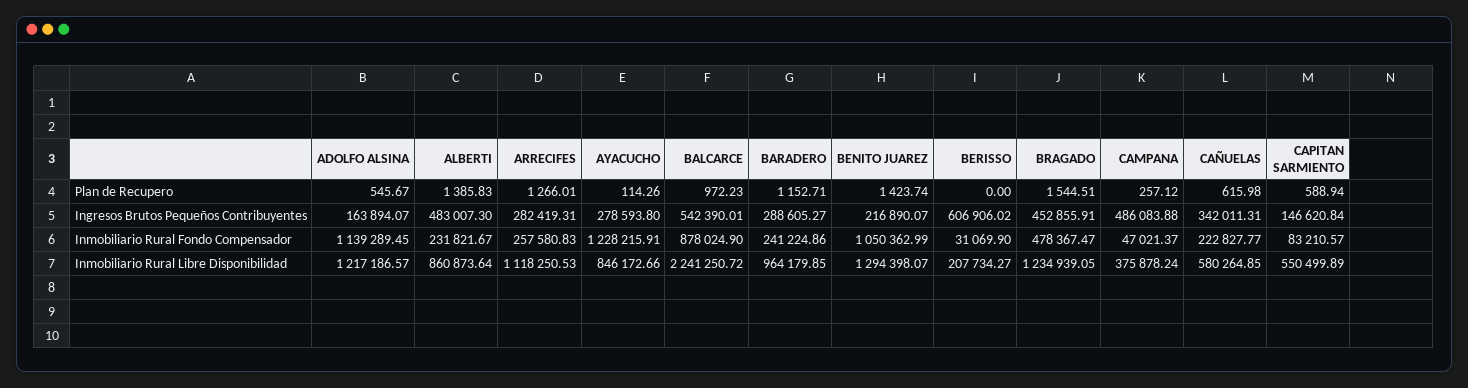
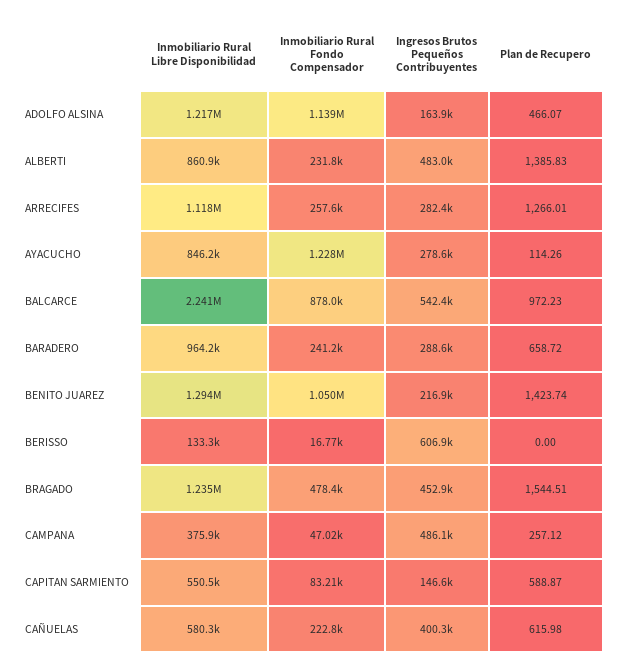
  {
    "ADOLFO ALSINA": {
-     "Plan de Recupero": 545.67,
+     "Plan de Recupero": 466.07,
      "Ingresos Brutos Pequeños Contribuyentes": 163894.07,
      "Inmobiliario Rural Fondo Compensador": 1139289.45,
      "Inmobiliario Rural Libre Disponibilidad": 1217186.57
    },
    "ALBERTI": {
      "Plan de Recupero": 1385.83,
      "Ingresos Brutos Pequeños Contribuyentes": 483007.3,
      "Inmobiliario Rural Fondo Compensador": 231821.67,
      "Inmobiliario Rural Libre Disponibilidad": 860873.64
    },
    "ARRECIFES": {
      "Plan de Recupero": 1266.01,
      "Ingresos Brutos Pequeños Contribuyentes": 282419.31,
      "Inmobiliario Rural Fondo Compensador": 257580.83,
      "Inmobiliario Rural Libre Disponibilidad": 1118250.53
    },
    "AYACUCHO": {
      "Plan de Recupero": 114.26,
      "Ingresos Brutos Pequeños Contribuyentes": 278593.8,
      "Inmobiliario Rural Fondo Compensador": 1228215.91,
      "Inmobiliario Rural Libre Disponibilidad": 846172.66
    },
    "BALCARCE": {
      "Plan de Recupero": 972.23,
      "Ingresos Brutos Pequeños Contribuyentes": 542390.01,
      "Inmobiliario Rural Fondo Compensador": 878024.9,
      "Inmobiliario Rural Libre Disponibilidad": 2241250.72
    },
    "BARADERO": {
-     "Plan de Recupero": 1152.71,
+     "Plan de Recupero": 658.72,
      "Ingresos Brutos Pequeños Contribuyentes": 288605.27,
      "Inmobiliario Rural Fondo Compensador": 241224.86,
      "Inmobiliario Rural Libre Disponibilidad": 964179.85
    },
    "BENITO JUAREZ": {
      "Plan de Recupero": 1423.74,
      "Ingresos Brutos Pequeños Contribuyentes": 216890.07,
      "Inmobiliario Rural Fondo Compensador": 1050362.99,
      "Inmobiliario Rural Libre Disponibilidad": 1294398.07
    },
    "BERISSO": {
      "Plan de Recupero": 0,
      "Ingresos Brutos Pequeños Contribuyentes": 606906.02,
-     "Inmobiliario Rural Fondo Compensador": 31069.9,
+     "Inmobiliario Rural Fondo Compensador": 16770,
-     "Inmobiliario Rural Libre Disponibilidad": 207734.27
+     "Inmobiliario Rural Libre Disponibilidad": 133300
    },
    "BRAGADO": {
      "Plan de Recupero": 1544.51,
      "Ingresos Brutos Pequeños Contribuyentes": 452855.91,
      "Inmobiliario Rural Fondo Compensador": 478367.47,
      "Inmobiliario Rural Libre Disponibilidad": 1234939.05
    },
    "CAMPANA": {
      "Plan de Recupero": 257.12,
      "Ingresos Brutos Pequeños Contribuyentes": 486083.88,
      "Inmobiliario Rural Fondo Compensador": 47021.37,
      "Inmobiliario Rural Libre Disponibilidad": 375878.24
    },
    "CAÑUELAS": {
      "Plan de Recupero": 615.98,
-     "Ingresos Brutos Pequeños Contribuyentes": 342011.31,
+     "Ingresos Brutos Pequeños Contribuyentes": 400300,
      "Inmobiliario Rural Fondo Compensador": 222827.77,
      "Inmobiliario Rural Libre Disponibilidad": 580264.85
    },
    "CAPITAN SARMIENTO": {
-     "Plan de Recupero": 588.94,
+     "Plan de Recupero": 588.87,
      "Ingresos Brutos Pequeños Contribuyentes": 146620.84,
      "Inmobiliario Rural Fondo Compensador": 83210.57,
      "Inmobiliario Rural Libre Disponibilidad": 550499.89
    }
  }

